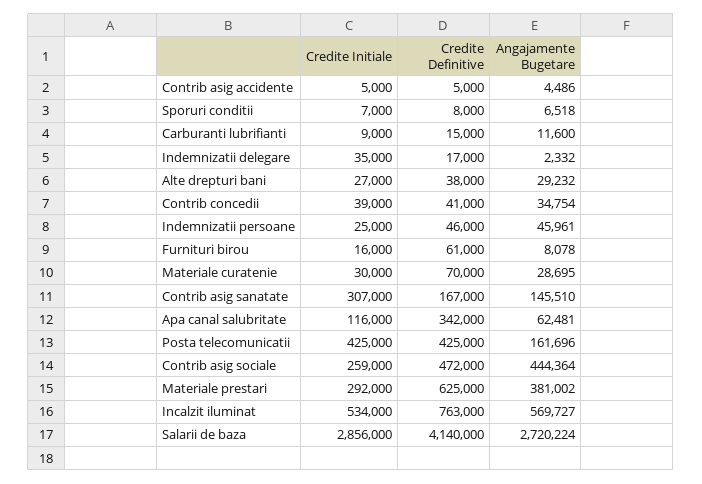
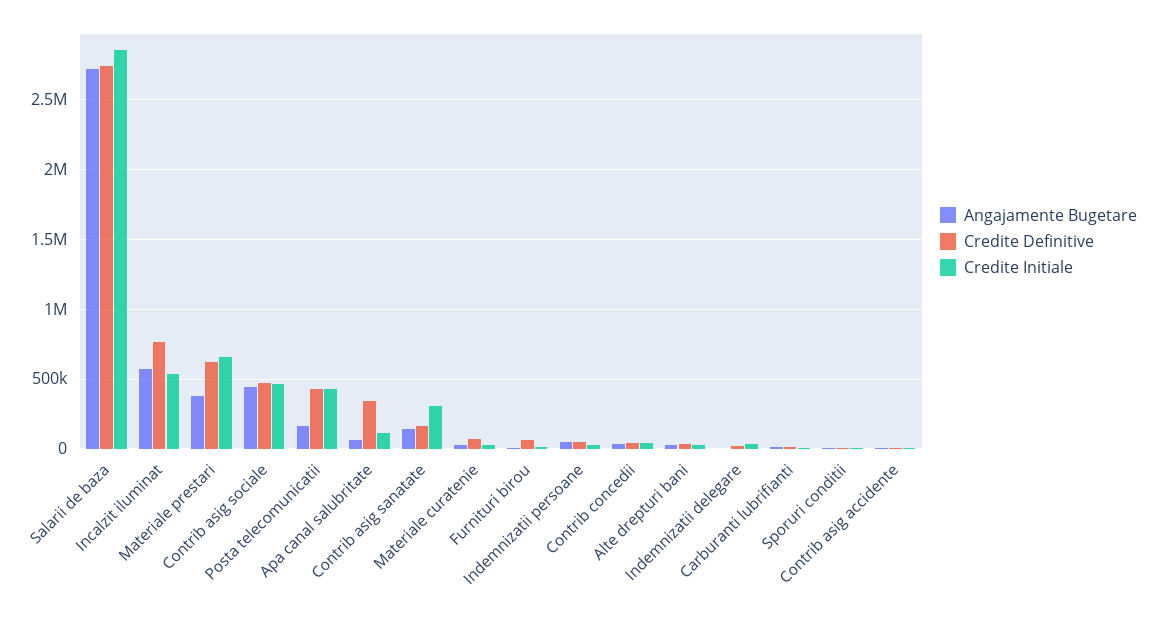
  {
    "Credite Initiale": {
      "Contrib asig accidente": 5000,
      "Sporuri conditii": 7000,
      "Carburanti lubrifianti": 9000,
      "Indemnizatii delegare": 35000,
      "Alte drepturi bani": 27000,
      "Contrib concedii": 39000,
      "Indemnizatii persoane": 25000,
      "Furnituri birou": 16000,
      "Materiale curatenie": 30000,
      "Contrib asig sanatate": 307000,
      "Apa canal salubritate": 116000,
      "Posta telecomunicatii": 425000,
-     "Contrib asig sociale": 259000,
+     "Contrib asig sociale": 450000,
-     "Materiale prestari": 292000,
+     "Materiale prestari": 650000,
      "Incalzit iluminat": 534000,
      "Salarii de baza": 2856000
    },
    "Credite Definitive": {
      "Contrib asig accidente": 5000,
      "Sporuri conditii": 8000,
      "Carburanti lubrifianti": 15000,
      "Indemnizatii delegare": 17000,
      "Alte drepturi bani": 38000,
      "Contrib concedii": 41000,
      "Indemnizatii persoane": 46000,
      "Furnituri birou": 61000,
      "Materiale curatenie": 70000,
      "Contrib asig sanatate": 167000,
      "Apa canal salubritate": 342000,
      "Posta telecomunicatii": 425000,
      "Contrib asig sociale": 472000,
      "Materiale prestari": 625000,
      "Incalzit iluminat": 763000,
-     "Salarii de baza": 4140000
+     "Salarii de baza": 2750000
    },
    "Angajamente Bugetare": {
      "Contrib asig accidente": 4486,
      "Sporuri conditii": 6518,
      "Carburanti lubrifianti": 11600,
      "Indemnizatii delegare": 2332,
      "Alte drepturi bani": 29232,
      "Contrib concedii": 34754,
      "Indemnizatii persoane": 45961,
      "Furnituri birou": 8078,
      "Materiale curatenie": 28695,
      "Contrib asig sanatate": 145510,
      "Apa canal salubritate": 62481,
      "Posta telecomunicatii": 161696,
      "Contrib asig sociale": 444364,
      "Materiale prestari": 381002,
      "Incalzit iluminat": 569727,
      "Salarii de baza": 2720224
    }
  }

